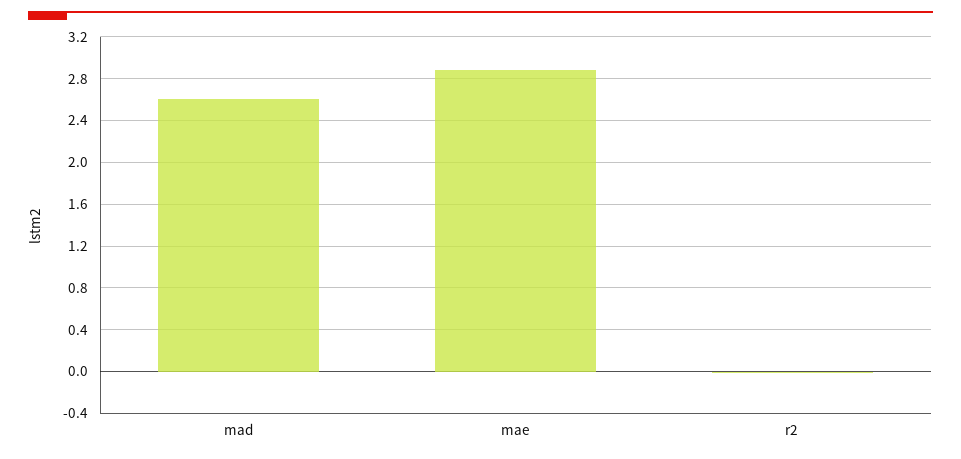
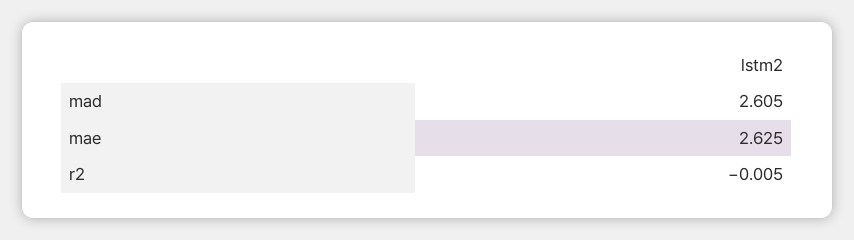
  {
    "mad": 2.605,
-   "mae": 2.9,
+   "mae": 2.625,
    "r2": -0.005
  }

